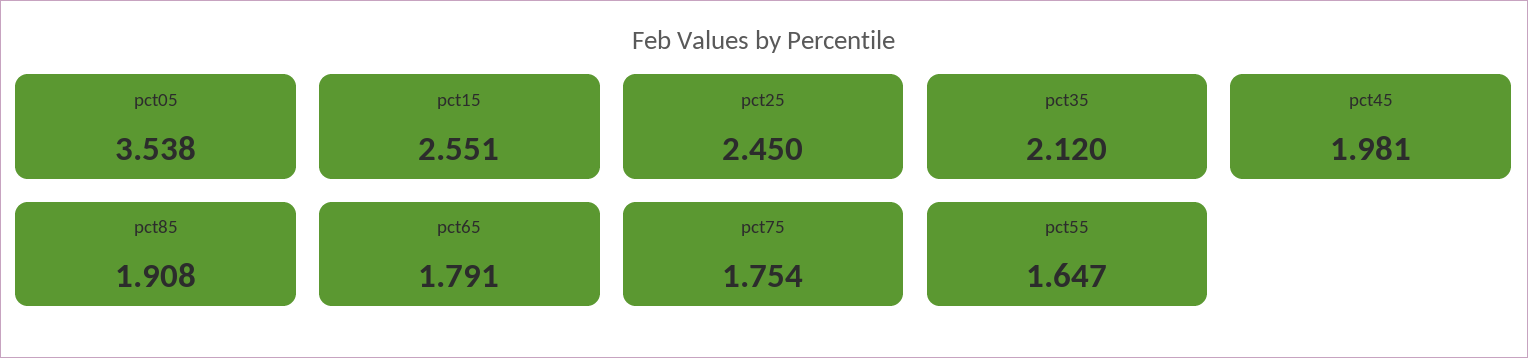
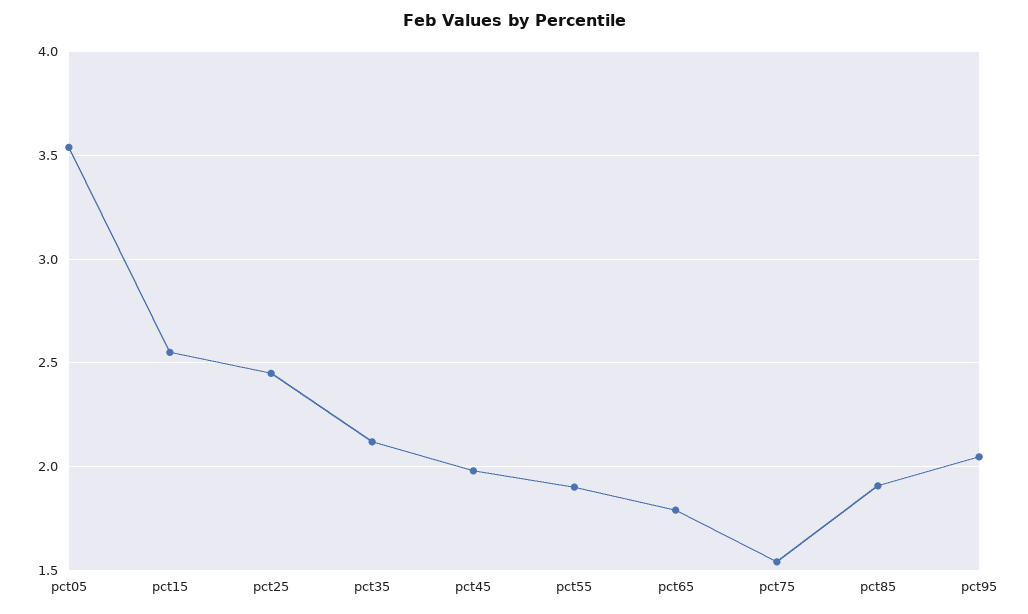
  {
    "pct05": 3.538,
    "pct15": 2.551,
    "pct25": 2.45,
    "pct35": 2.12,
    "pct45": 1.981,
    "pct85": 1.908,
    "pct65": 1.791,
-   "pct75": 1.754,
+   "pct75": 1.55,
-   "pct55": 1.647
+   "pct55": 1.9,
+   "pct95": 2.05
  }

